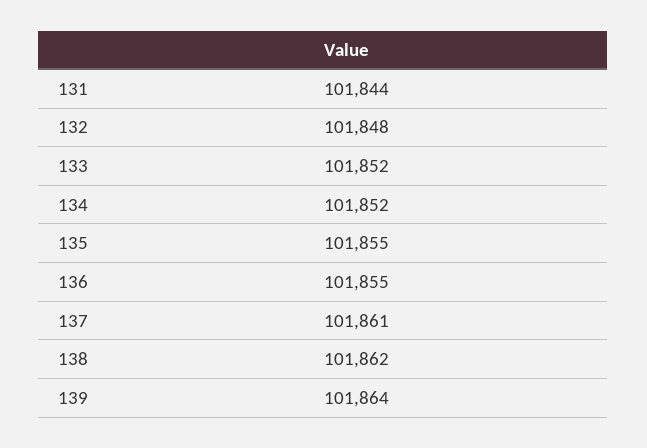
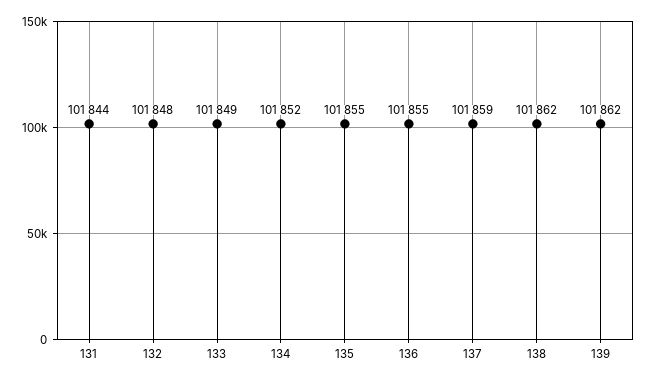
  {
    "131": 101844,
    "132": 101848,
-   "133": 101852,
+   "133": 101849,
    "134": 101852,
    "135": 101855,
    "136": 101855,
-   "137": 101861,
+   "137": 101859,
    "138": 101862,
-   "139": 101864
+   "139": 101862
  }

